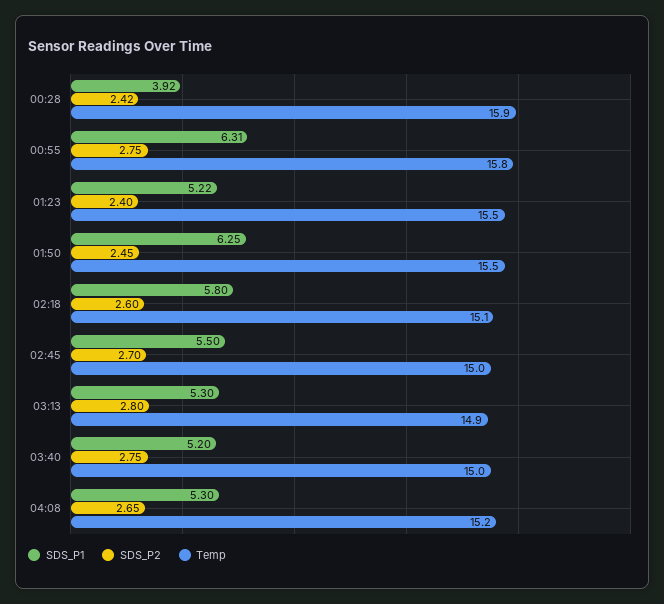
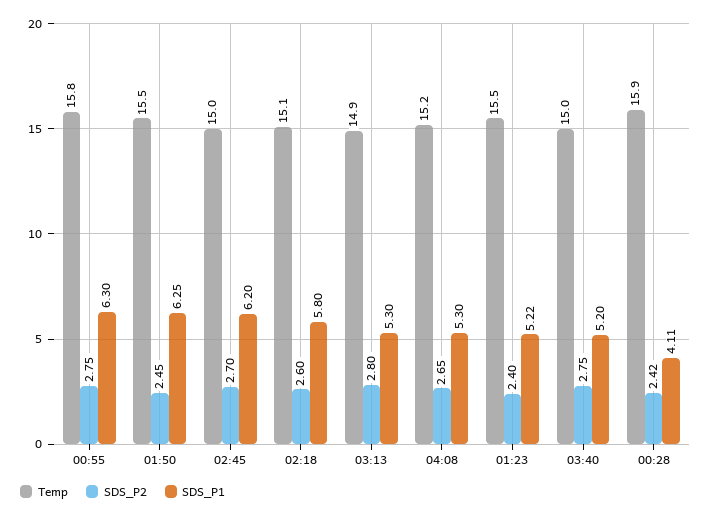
  {
    "SDS_P1": {
-     "00:28": 3.92,
+     "00:28": 4.11,
-     "00:55": 6.31,
+     "00:55": 6.3,
      "01:23": 5.22,
      "01:50": 6.25,
      "02:18": 5.8,
-     "02:45": 5.5,
+     "02:45": 6.2,
      "03:13": 5.3,
      "03:40": 5.2,
      "04:08": 5.3
    },
    "SDS_P2": {
      "00:28": 2.42,
      "00:55": 2.75,
      "01:23": 2.4,
      "01:50": 2.45,
      "02:18": 2.6,
      "02:45": 2.7,
      "03:13": 2.8,
      "03:40": 2.75,
      "04:08": 2.65
    },
    "Temp": {
      "00:28": 15.9,
      "00:55": 15.8,
      "01:23": 15.5,
      "01:50": 15.5,
      "02:18": 15.1,
      "02:45": 15,
      "03:13": 14.9,
      "03:40": 15,
      "04:08": 15.2
    }
  }

